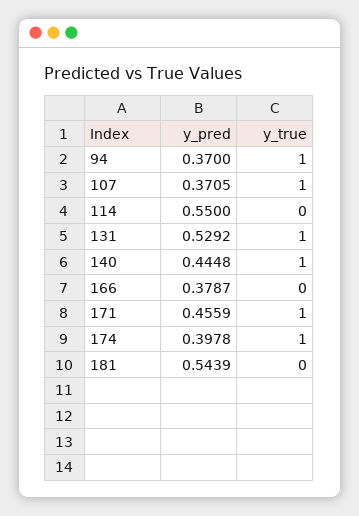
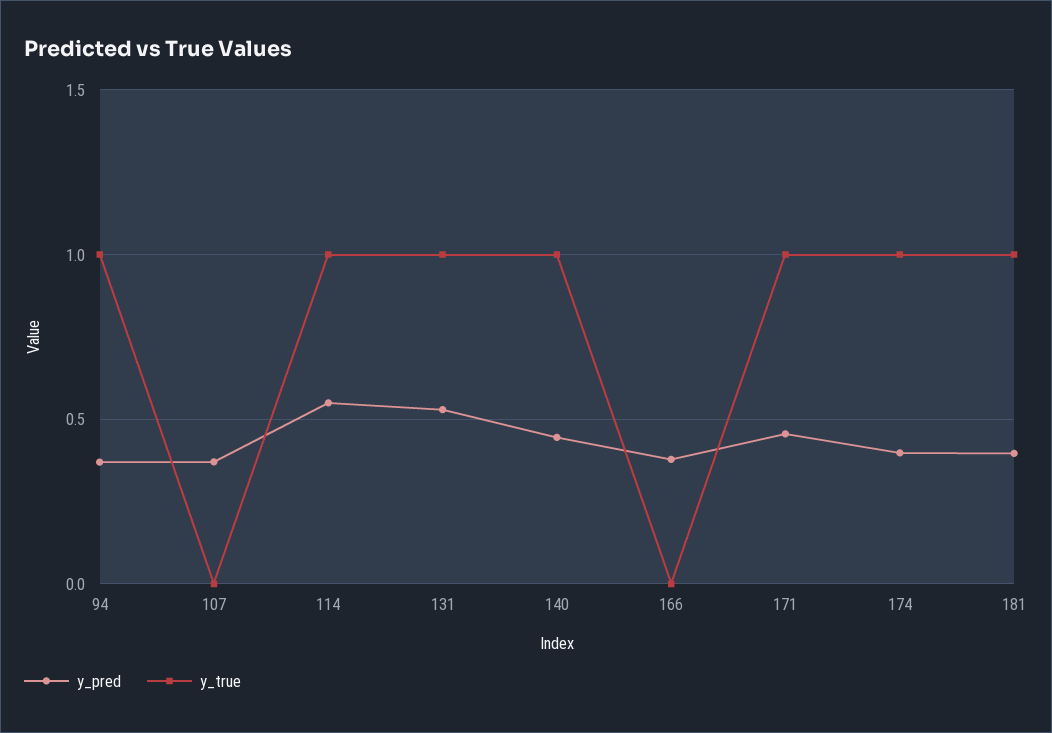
  {
    "y_pred": {
      "94": 0.37,
      "107": 0.3705,
      "114": 0.55,
      "131": 0.5292,
      "140": 0.4448,
      "166": 0.3787,
      "171": 0.4559,
      "174": 0.3978,
-     "181": 0.5439
+     "181": 0.4
    },
    "y_true": {
      "94": 1,
-     "107": 1,
+     "107": 0,
-     "114": 0,
+     "114": 1,
      "131": 1,
      "140": 1,
      "166": 0,
      "171": 1,
      "174": 1,
-     "181": 0
+     "181": 1
    }
  }

